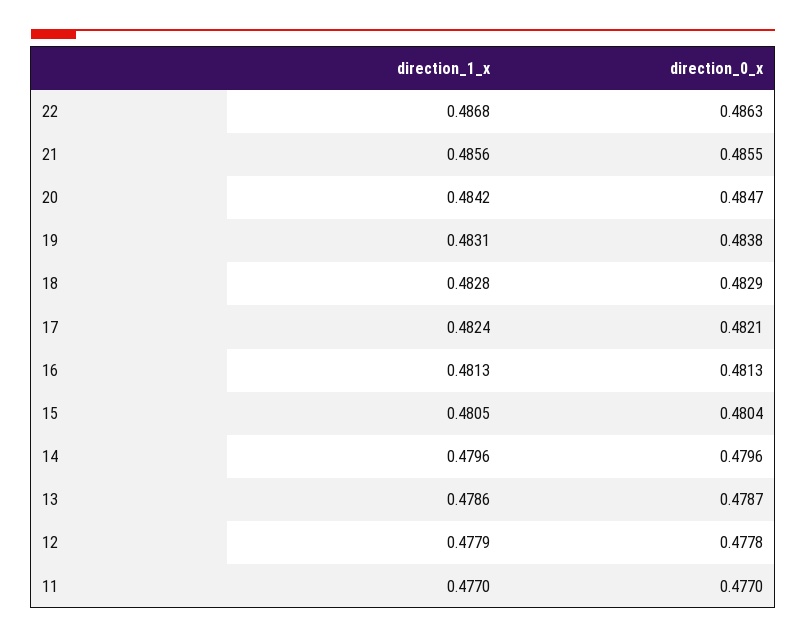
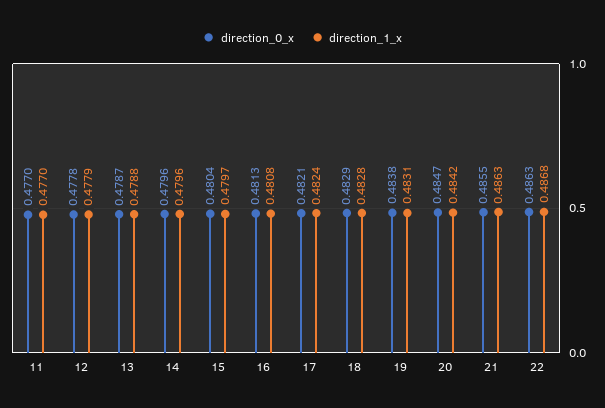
  {
    "direction_1_x": {
      "22": 0.4868,
-     "21": 0.4856,
+     "21": 0.4863,
      "20": 0.4842,
      "19": 0.4831,
      "18": 0.4828,
      "17": 0.4824,
-     "16": 0.4813,
+     "16": 0.4808,
-     "15": 0.4805,
+     "15": 0.4797,
      "14": 0.4796,
-     "13": 0.4786,
+     "13": 0.4788,
      "12": 0.4779,
      "11": 0.477
    },
    "direction_0_x": {
      "22": 0.4863,
      "21": 0.4855,
      "20": 0.4847,
      "19": 0.4838,
      "18": 0.4829,
      "17": 0.4821,
      "16": 0.4813,
      "15": 0.4804,
      "14": 0.4796,
      "13": 0.4787,
      "12": 0.4778,
      "11": 0.477
    }
  }

